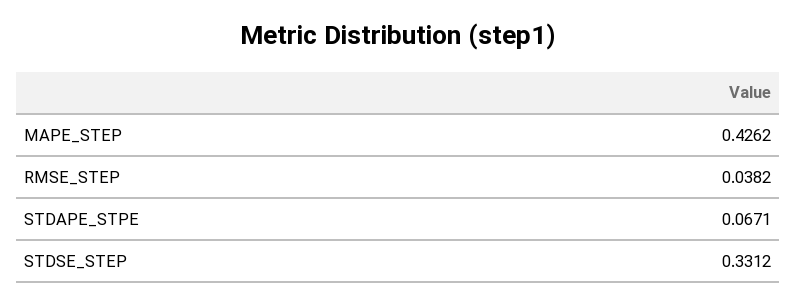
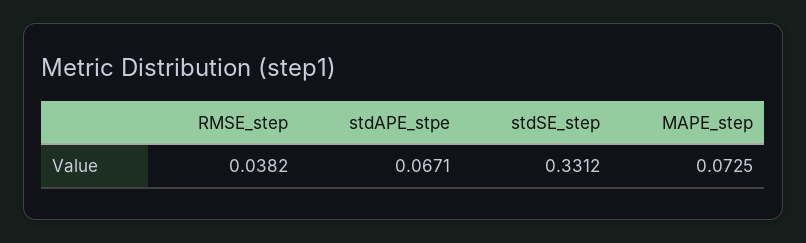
  {
-   "MAPE_STEP": 0.4262,
+   "MAPE_STEP": 0.0725,
    "RMSE_STEP": 0.0382,
    "STDAPE_STPE": 0.0671,
    "STDSE_STEP": 0.3312
  }

